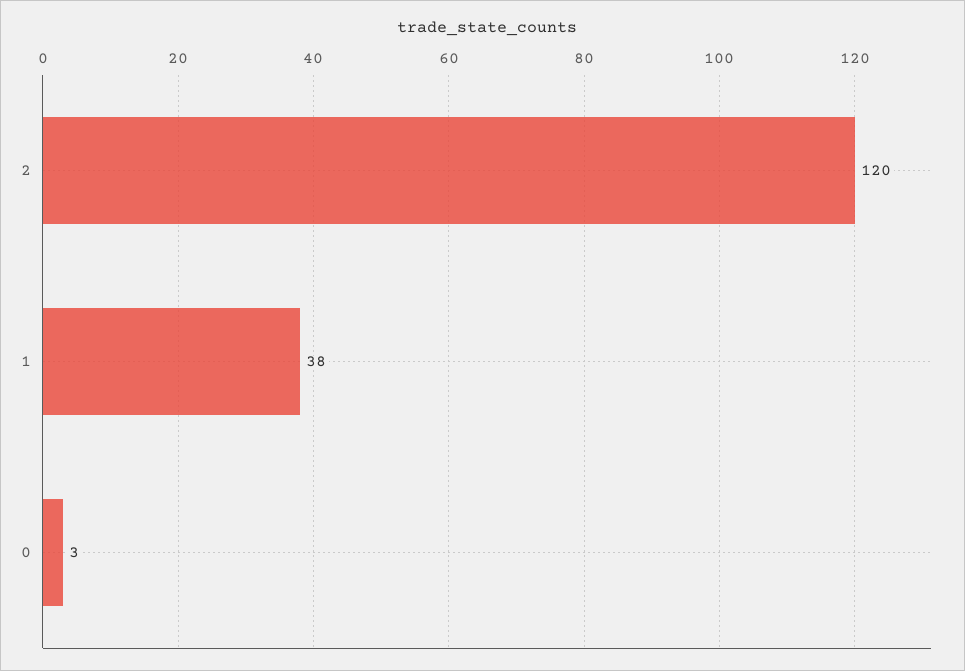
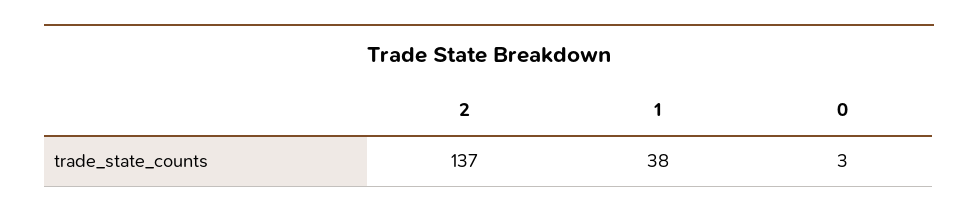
  {
-   "2": 120,
+   "2": 137,
    "1": 38,
    "0": 3
  }

